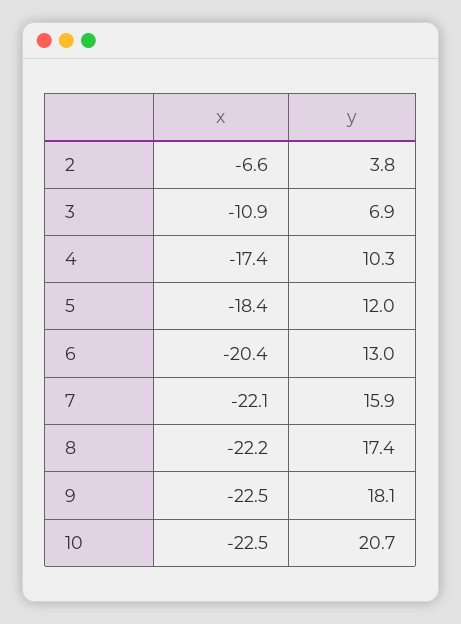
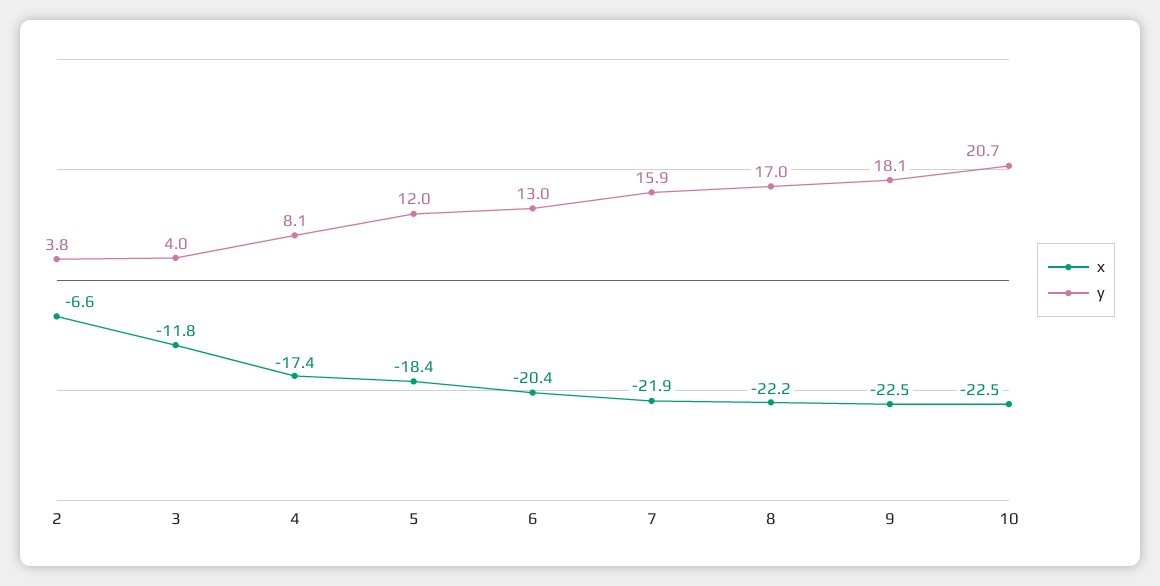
  {
    "x": {
      "2": -6.6,
-     "3": -10.9,
+     "3": -11.8,
      "4": -17.4,
      "5": -18.4,
      "6": -20.4,
-     "7": -22.1,
+     "7": -21.9,
      "8": -22.2,
      "9": -22.5,
      "10": -22.5
    },
    "y": {
      "2": 3.8,
-     "3": 6.9,
+     "3": 4,
-     "4": 10.3,
+     "4": 8.1,
      "5": 12,
      "6": 13,
      "7": 15.9,
-     "8": 17.4,
+     "8": 17,
      "9": 18.1,
      "10": 20.7
    }
  }

